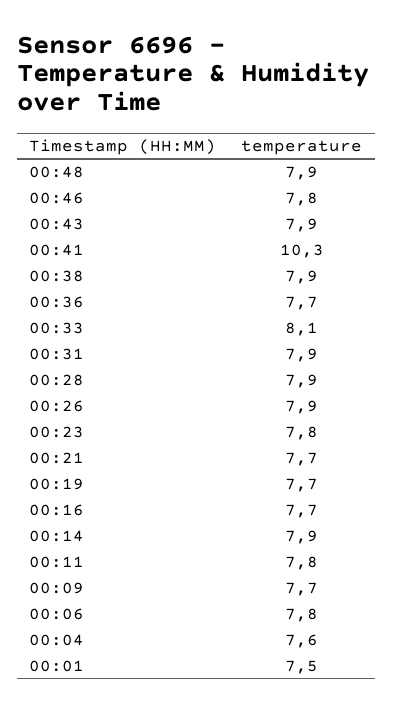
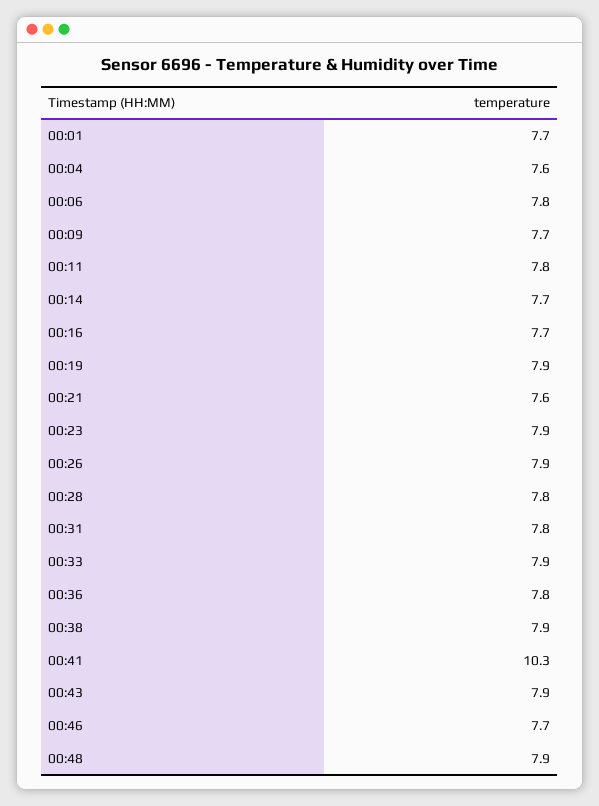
  {
    "00:48": 7.9,
-   "00:46": 7.8,
+   "00:46": 7.7,
    "00:43": 7.9,
    "00:41": 10.3,
    "00:38": 7.9,
-   "00:36": 7.7,
+   "00:36": 7.8,
-   "00:33": 8.1,
+   "00:33": 7.9,
-   "00:31": 7.9,
+   "00:31": 7.8,
-   "00:28": 7.9,
+   "00:28": 7.8,
    "00:26": 7.9,
-   "00:23": 7.8,
+   "00:23": 7.9,
-   "00:21": 7.7,
+   "00:21": 7.6,
-   "00:19": 7.7,
+   "00:19": 7.9,
    "00:16": 7.7,
-   "00:14": 7.9,
+   "00:14": 7.7,
    "00:11": 7.8,
    "00:09": 7.7,
    "00:06": 7.8,
    "00:04": 7.6,
-   "00:01": 7.5
+   "00:01": 7.7
  }

